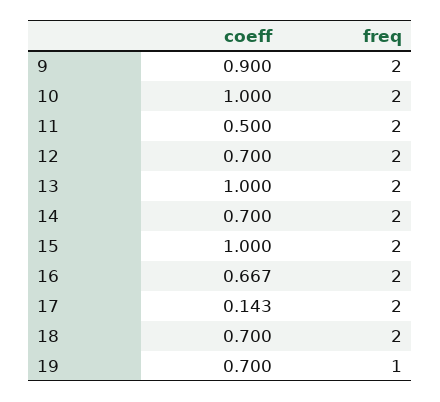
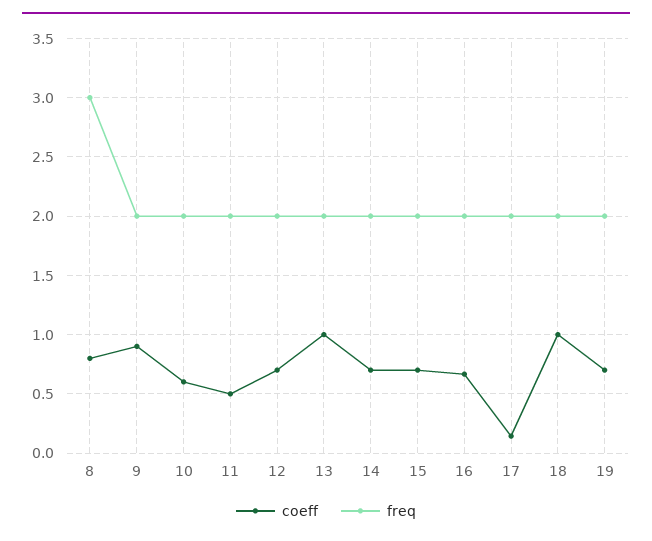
  {
    "coeff": {
      "9": 0.9,
-     "10": 1,
+     "10": 0.6,
      "11": 0.5,
      "12": 0.7,
      "13": 1,
      "14": 0.7,
-     "15": 1,
+     "15": 0.7,
      "16": 0.667,
      "17": 0.143,
-     "18": 0.7,
+     "18": 1,
-     "19": 0.7
+     "19": 0.7,
+     "8": 0.8
    },
    "freq": {
      "9": 2,
      "10": 2,
      "11": 2,
      "12": 2,
      "13": 2,
      "14": 2,
      "15": 2,
      "16": 2,
      "17": 2,
      "18": 2,
-     "19": 1
+     "19": 2,
+     "8": 3
    }
  }

